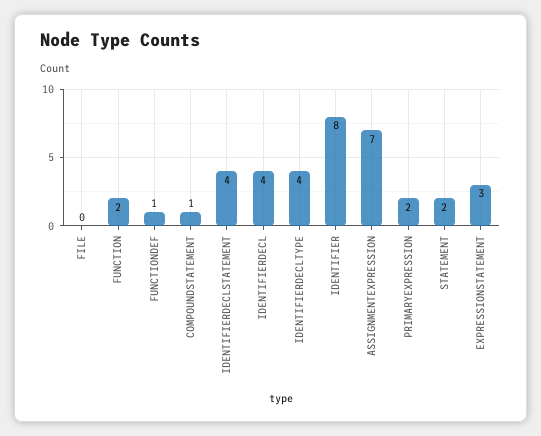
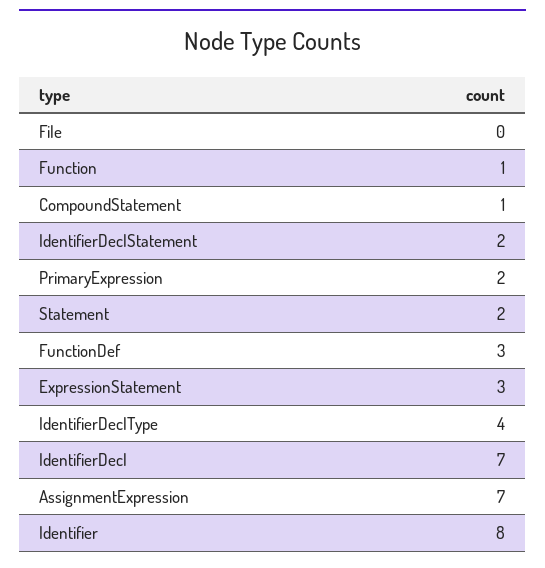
  {
    "FILE": 0,
-   "FUNCTION": 2,
+   "FUNCTION": 1,
-   "FUNCTIONDEF": 1,
+   "FUNCTIONDEF": 3,
    "COMPOUNDSTATEMENT": 1,
-   "IDENTIFIERDECLSTATEMENT": 4,
+   "IDENTIFIERDECLSTATEMENT": 2,
-   "IDENTIFIERDECL": 4,
+   "IDENTIFIERDECL": 7,
    "IDENTIFIERDECLTYPE": 4,
    "IDENTIFIER": 8,
    "ASSIGNMENTEXPRESSION": 7,
    "PRIMARYEXPRESSION": 2,
    "STATEMENT": 2,
    "EXPRESSIONSTATEMENT": 3
  }

